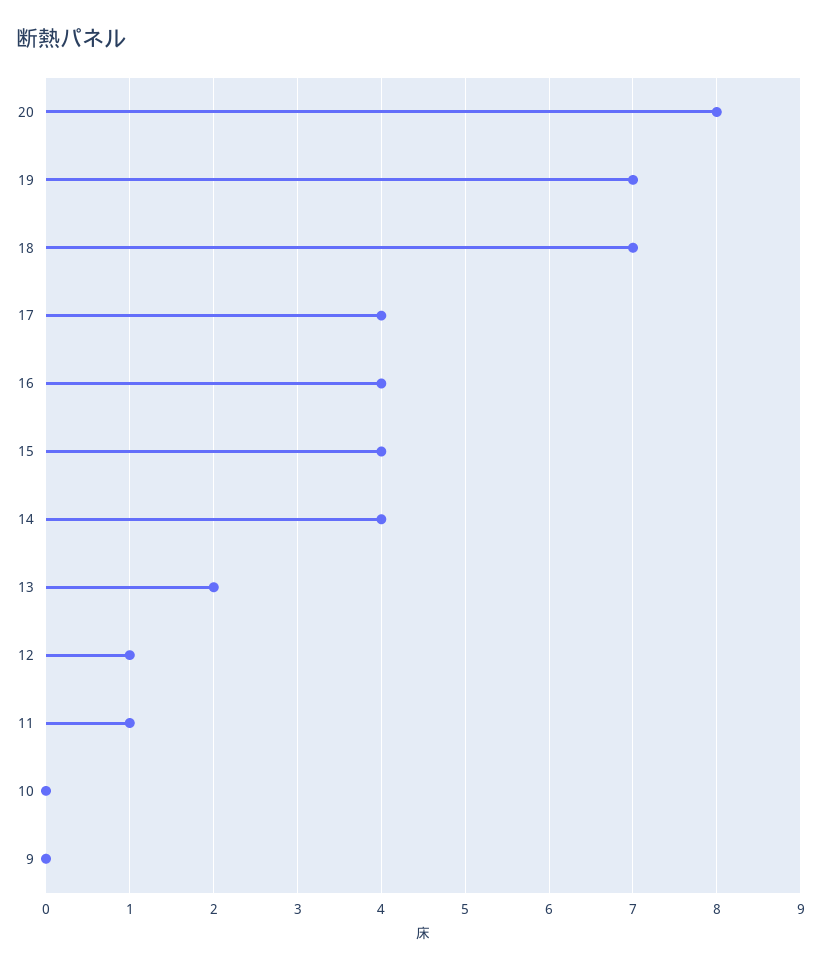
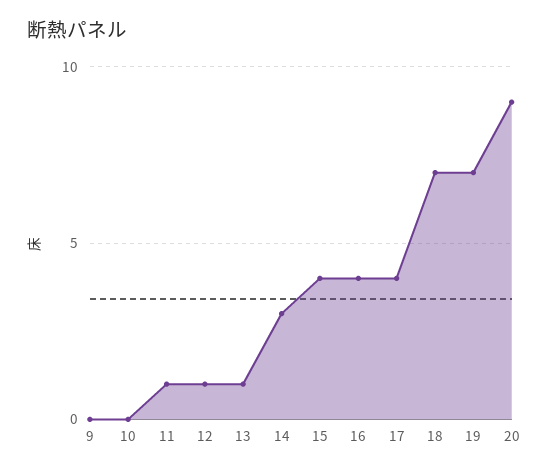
  {
-   "20": 8,
+   "20": 9,
    "19": 7,
    "18": 7,
    "17": 4,
    "16": 4,
    "15": 4,
-   "14": 4,
+   "14": 3,
-   "13": 2,
+   "13": 1,
    "12": 1,
    "11": 1,
    "10": 0,
    "9": 0
  }

